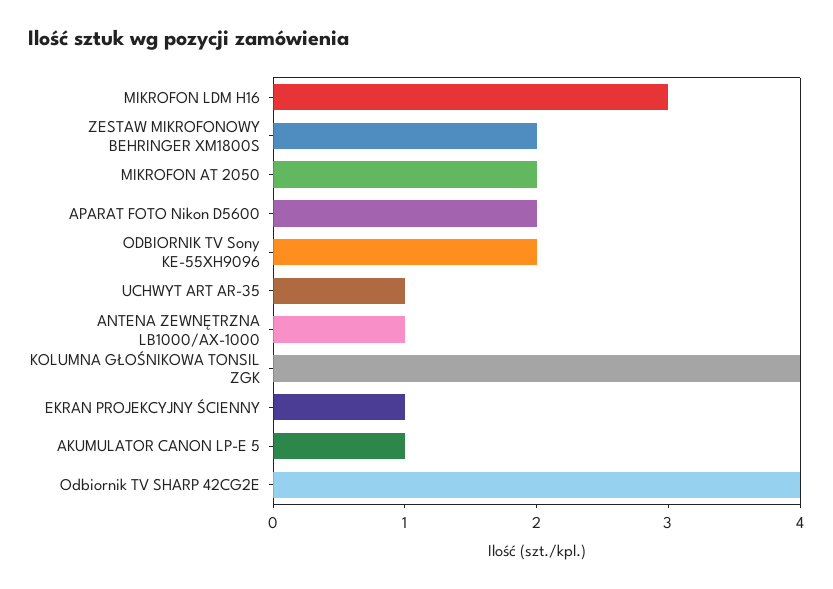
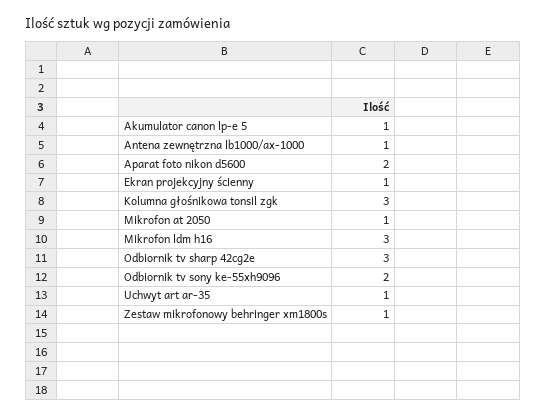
  {
    "MIKROFON LDM H16": 3,
-   "ZESTAW MIKROFONOWY BEHRINGER XM1800S": 2,
+   "ZESTAW MIKROFONOWY BEHRINGER XM1800S": 1,
-   "MIKROFON AT 2050": 2,
+   "MIKROFON AT 2050": 1,
    "APARAT FOTO Nikon D5600": 2,
    "ODBIORNIK TV Sony KE-55XH9096": 2,
    "UCHWYT ART AR-35": 1,
    "ANTENA ZEWNĘTRZNA LB1000/AX-1000": 1,
-   "KOLUMNA GŁOŚNIKOWA TONSIL ZGK": 4,
+   "KOLUMNA GŁOŚNIKOWA TONSIL ZGK": 3,
    "EKRAN PROJEKCYJNY ŚCIENNY": 1,
    "AKUMULATOR CANON LP-E 5": 1,
-   "Odbiornik TV SHARP 42CG2E": 4
+   "Odbiornik TV SHARP 42CG2E": 3
  }

